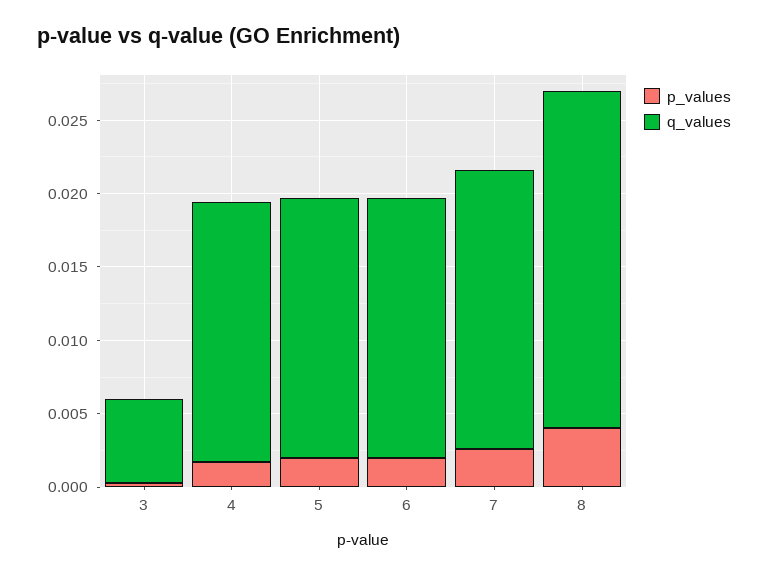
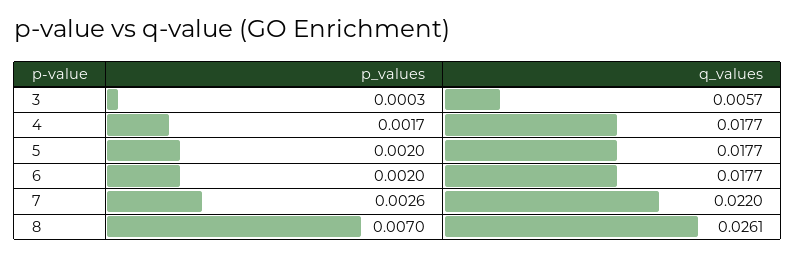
  {
    "p_values": {
      "3": 0.0003,
      "4": 0.0017,
      "5": 0.002,
      "6": 0.002,
      "7": 0.0026,
-     "8": 0.004
+     "8": 0.007
    },
    "q_values": {
      "3": 0.0057,
      "4": 0.0177,
      "5": 0.0177,
      "6": 0.0177,
-     "7": 0.019,
+     "7": 0.022,
-     "8": 0.023
+     "8": 0.0261
    }
  }

